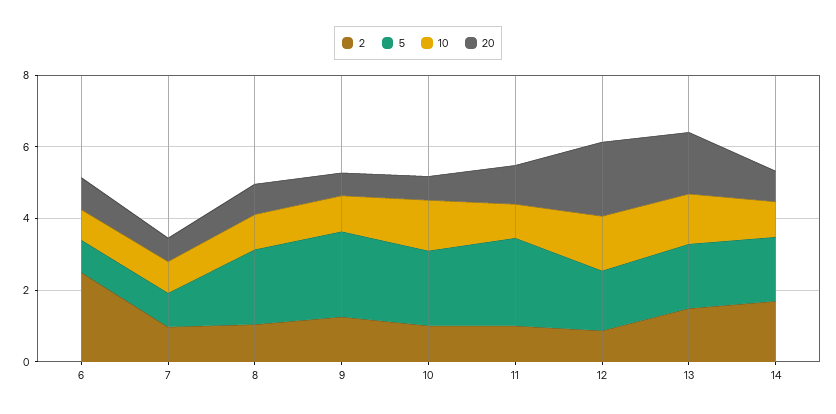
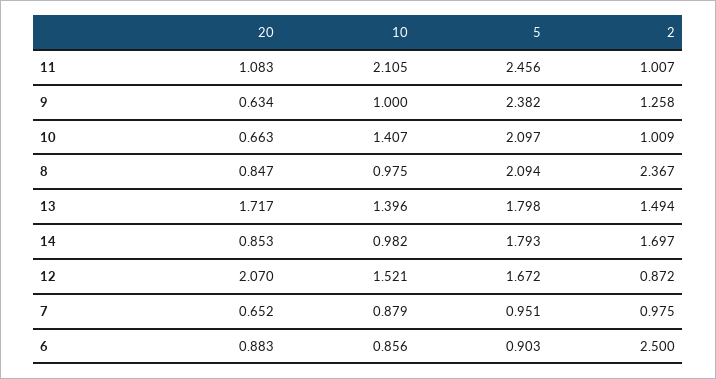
  {
    "2": {
      "6": 2.5,
      "7": 0.975,
-     "8": 1,
+     "8": 2.367,
      "9": 1.258,
      "10": 1.009,
      "11": 1.007,
      "12": 0.872,
      "13": 1.494,
      "14": 1.697
    },
    "5": {
      "6": 0.903,
      "7": 0.951,
      "8": 2.094,
      "9": 2.382,
      "10": 2.097,
      "11": 2.456,
      "12": 1.672,
      "13": 1.798,
      "14": 1.793
    },
    "10": {
      "6": 0.856,
      "7": 0.879,
      "8": 0.975,
      "9": 1,
      "10": 1.407,
-     "11": 1,
+     "11": 2.105,
      "12": 1.521,
      "13": 1.396,
      "14": 0.982
    },
    "20": {
      "6": 0.883,
      "7": 0.652,
      "8": 0.847,
      "9": 0.634,
      "10": 0.663,
      "11": 1.083,
      "12": 2.07,
      "13": 1.717,
      "14": 0.853
    }
  }

